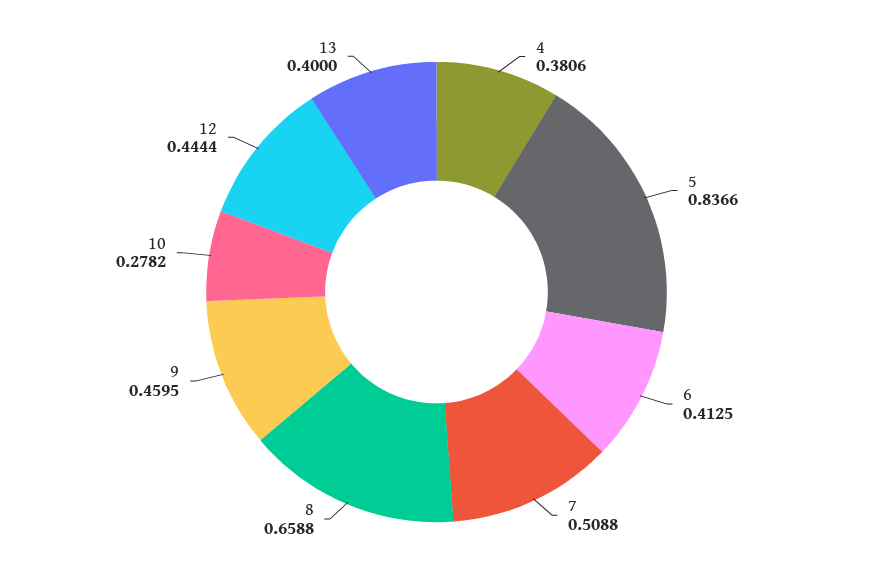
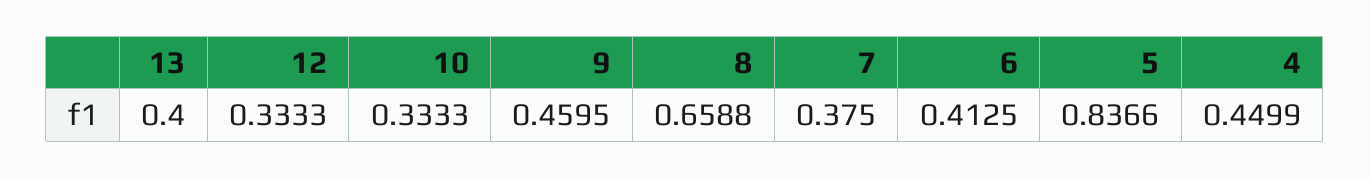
  {
-   "4": 0.3806,
+   "4": 0.4499,
    "5": 0.8366,
    "6": 0.4125,
-   "7": 0.5088,
+   "7": 0.375,
    "8": 0.6588,
    "9": 0.4595,
-   "10": 0.2782,
+   "10": 0.3333,
-   "12": 0.4444,
+   "12": 0.3333,
    "13": 0.4
  }

